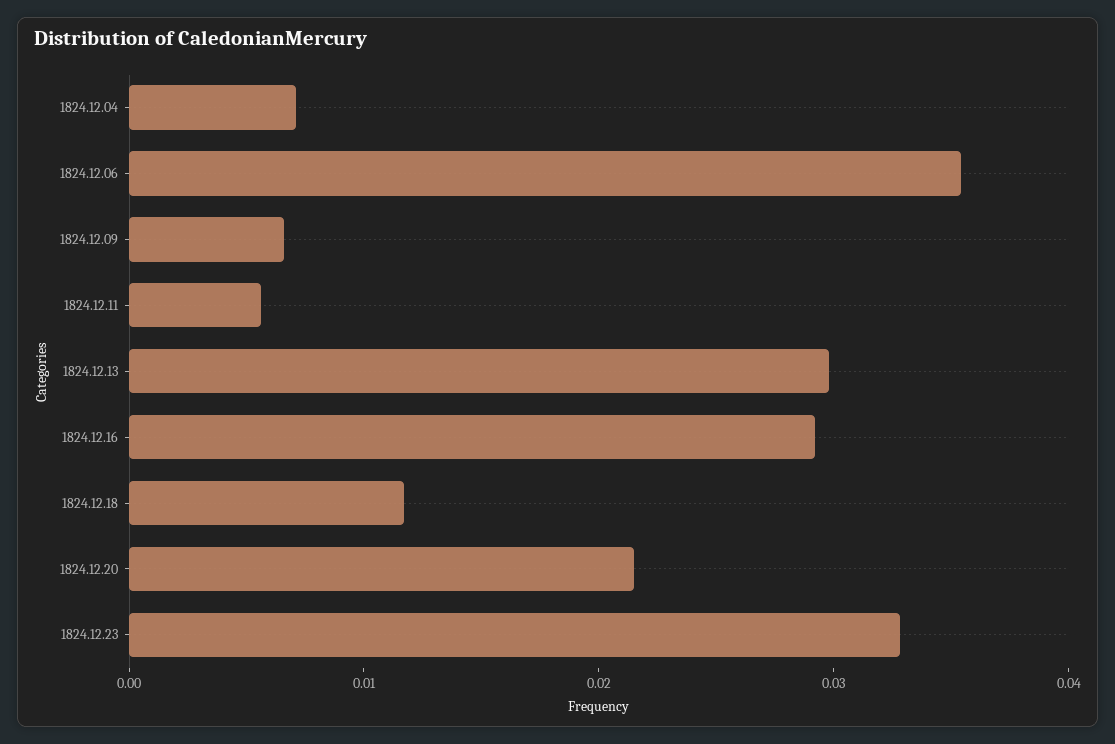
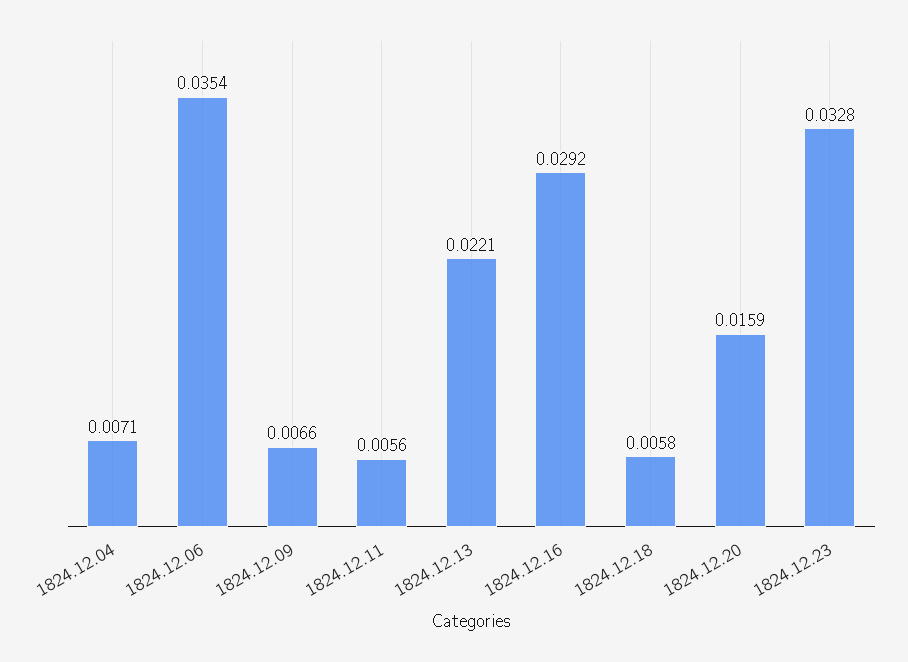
  {
    "1824.12.04": 0.0071,
    "1824.12.06": 0.0354,
    "1824.12.09": 0.0066,
    "1824.12.11": 0.0056,
-   "1824.12.13": 0.03,
+   "1824.12.13": 0.0221,
    "1824.12.16": 0.0292,
-   "1824.12.18": 0.012,
+   "1824.12.18": 0.0058,
-   "1824.12.20": 0.022,
+   "1824.12.20": 0.0159,
    "1824.12.23": 0.0328
  }

